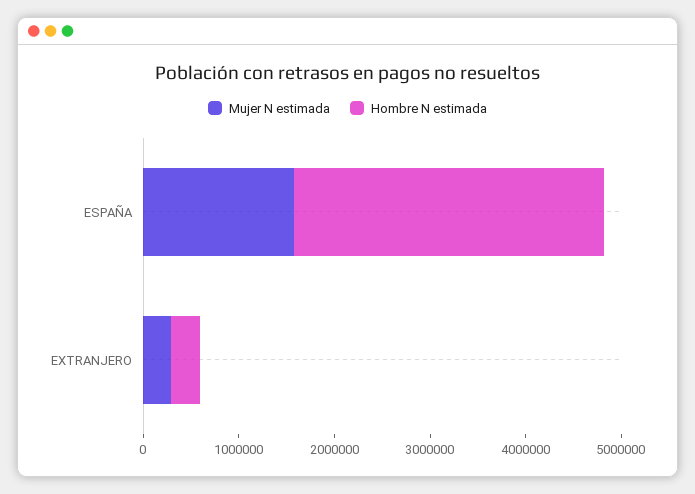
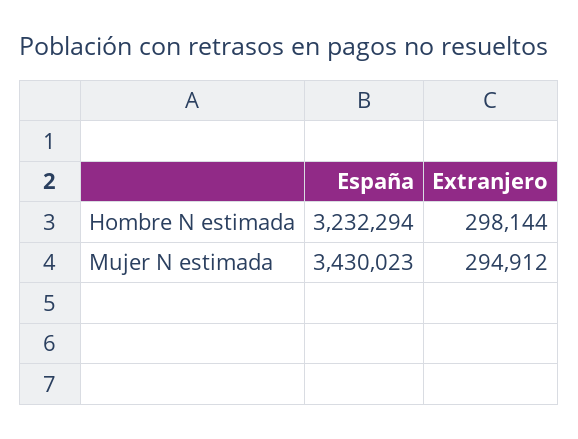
  {
    "Mujer N estimada": {
-     "ESPAÑA": 1600000,
+     "ESPAÑA": 3430023,
      "EXTRANJERO": 294912
    },
    "Hombre N estimada": {
      "ESPAÑA": 3232294,
      "EXTRANJERO": 298144
    }
  }

